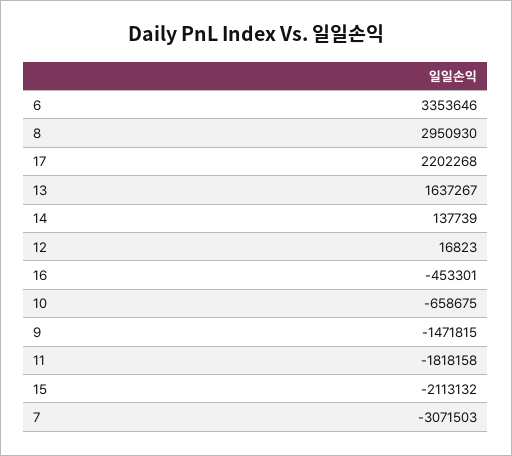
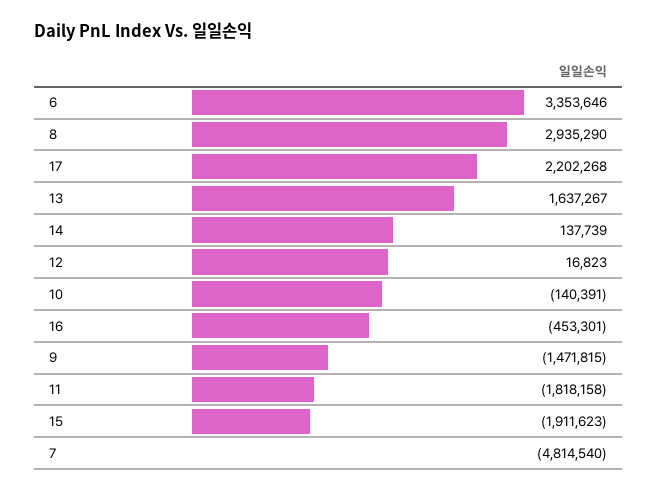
  {
    "6": 3353646,
-   "8": 2950930,
+   "8": 2935290,
    "17": 2202268,
    "13": 1637267,
    "14": 137739,
    "12": 16823,
    "16": -453301,
-   "10": -658675,
+   "10": -140391,
    "9": -1471815,
    "11": -1818158,
-   "15": -2113132,
+   "15": -1911623,
-   "7": -3071503
+   "7": -4814540
  }

